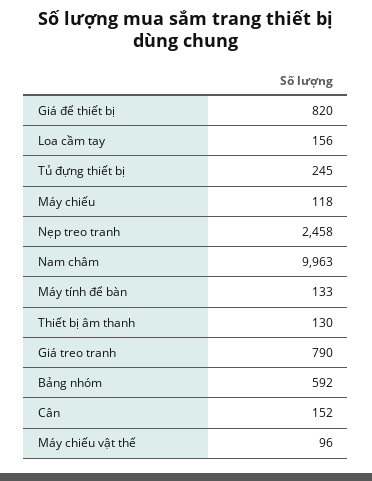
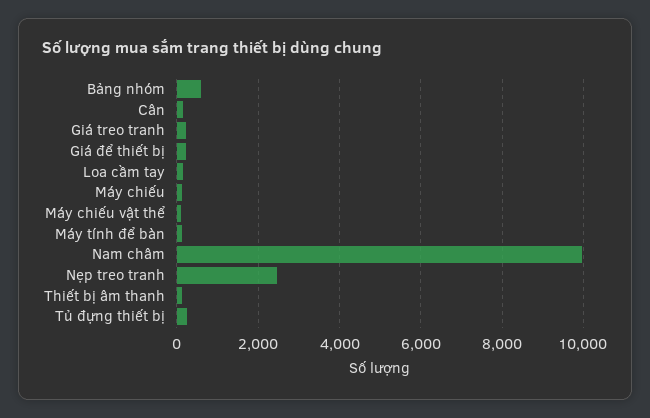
  {
-   "Giá để thiết bị": 820,
+   "Giá để thiết bị": 200,
    "Loa cầm tay": 156,
    "Tủ đựng thiết bị": 245,
    "Máy chiếu": 118,
    "Nẹp treo tranh": 2458,
    "Nam châm": 9963,
    "Máy tính để bàn": 133,
    "Thiết bị âm thanh": 130,
-   "Giá treo tranh": 790,
+   "Giá treo tranh": 200,
    "Bảng nhóm": 592,
    "Cân": 152,
    "Máy chiếu vật thể": 96
  }

